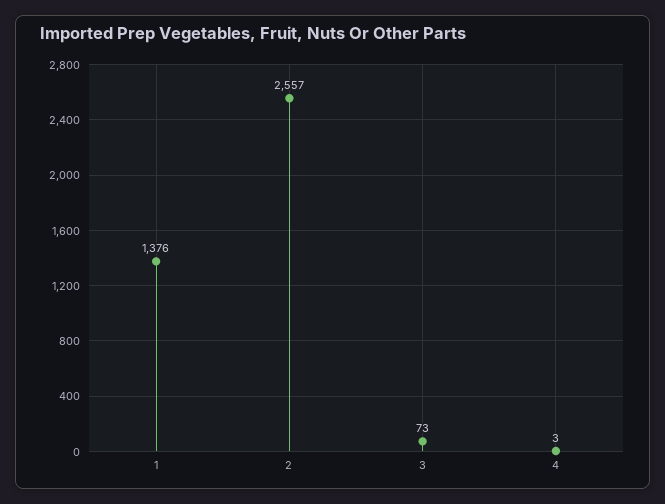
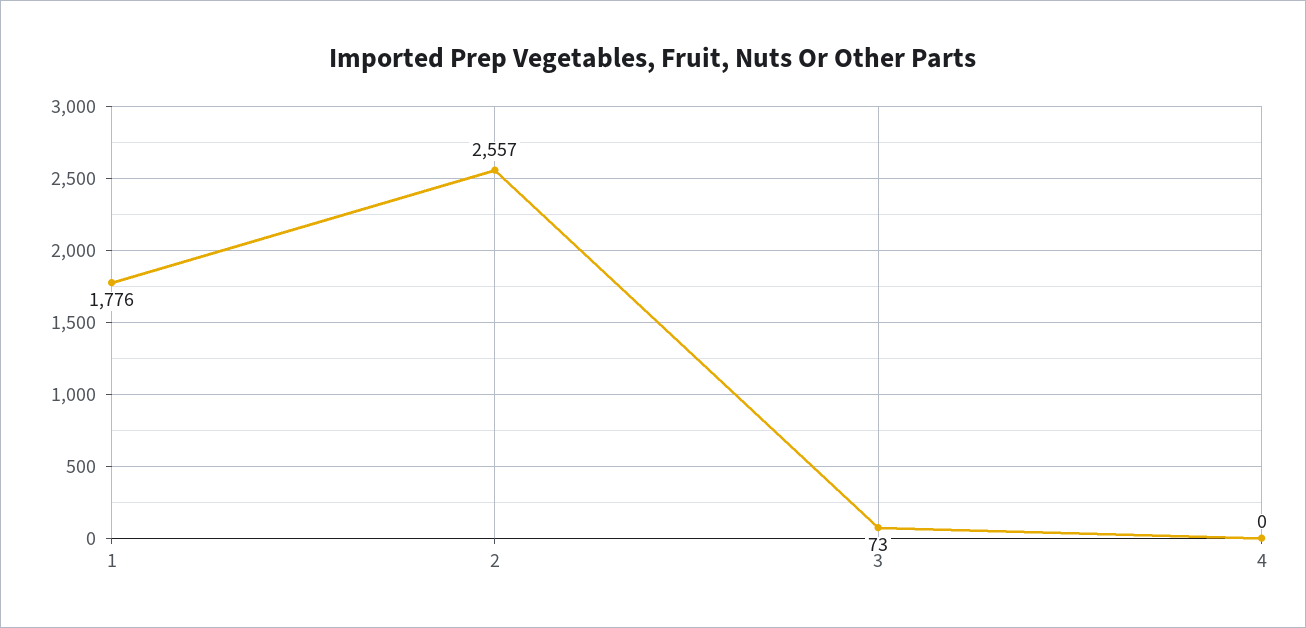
  {
-   "1": 1376,
+   "1": 1776,
    "2": 2557,
    "3": 73,
-   "4": 3
+   "4": 0
  }

